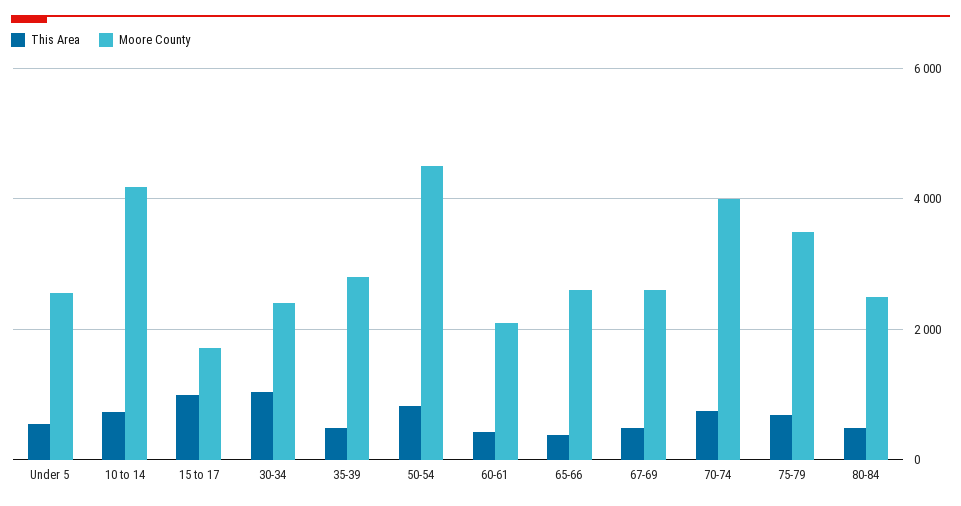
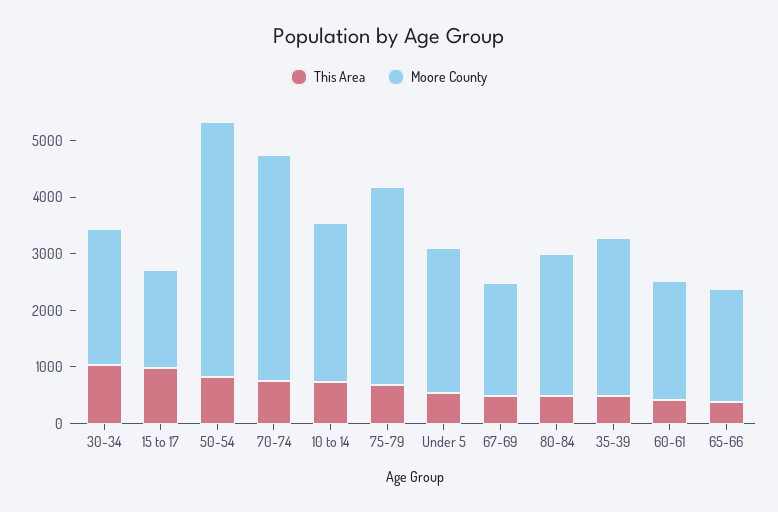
  {
    "This Area": {
      "Under 5": 600,
      "10 to 14": 800,
      "15 to 17": 1000,
      "30-34": 1000,
      "35-39": 400,
      "50-54": 800,
      "60-61": 400,
      "65-66": 400,
      "67-69": 400,
      "70-74": 800,
      "75-79": 600,
      "80-84": 400
    },
    "Moore County": {
      "Under 5": 2600,
-     "10 to 14": 4200,
+     "10 to 14": 2800,
      "15 to 17": 1800,
      "30-34": 2400,
      "35-39": 2800,
      "50-54": 4600,
      "60-61": 2200,
-     "65-66": 2600,
+     "65-66": 2000,
-     "67-69": 2600,
+     "67-69": 2000,
      "70-74": 4000,
      "75-79": 3600,
      "80-84": 2600
    }
  }

